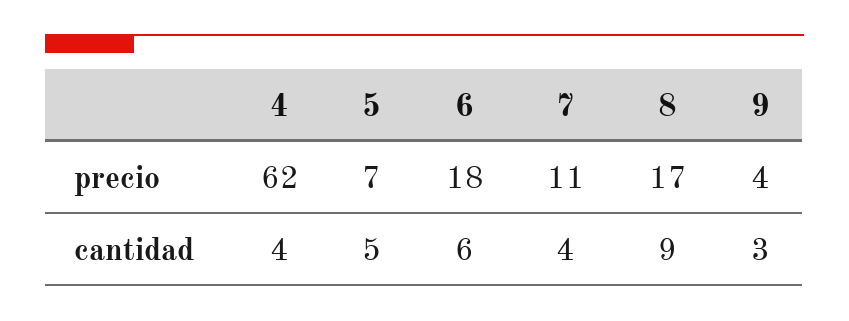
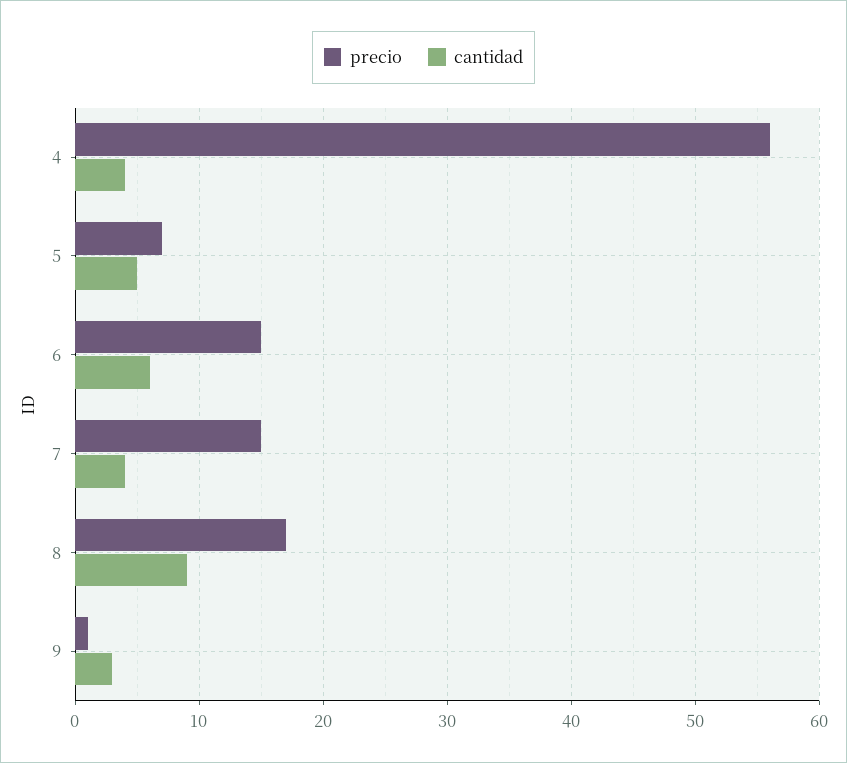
  {
    "precio": {
-     "4": 62,
+     "4": 56,
      "5": 7,
-     "6": 18,
+     "6": 15,
-     "7": 11,
+     "7": 15,
      "8": 17,
-     "9": 4
+     "9": 1
    },
    "cantidad": {
      "4": 4,
      "5": 5,
      "6": 6,
      "7": 4,
      "8": 9,
      "9": 3
    }
  }

